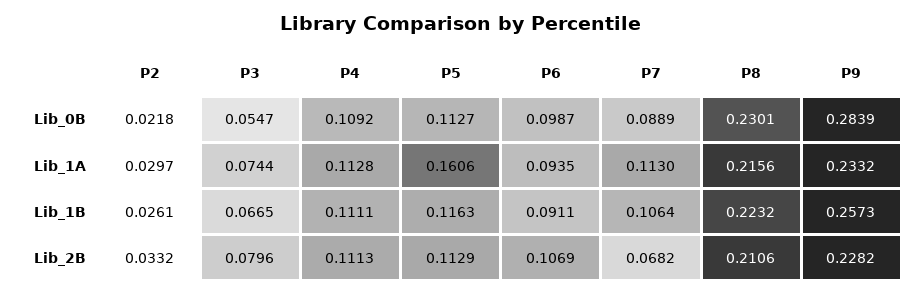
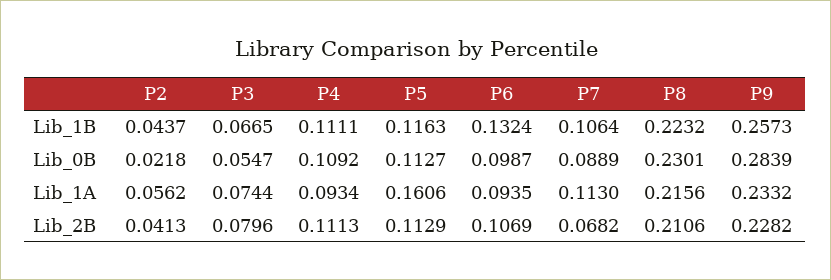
  {
    "P2": {
      "Lib_0B": 0.0218,
-     "Lib_1A": 0.0297,
+     "Lib_1A": 0.0562,
-     "Lib_1B": 0.0261,
+     "Lib_1B": 0.0437,
-     "Lib_2B": 0.0332
+     "Lib_2B": 0.0413
    },
    "P3": {
      "Lib_0B": 0.0547,
      "Lib_1A": 0.0744,
      "Lib_1B": 0.0665,
      "Lib_2B": 0.0796
    },
    "P4": {
      "Lib_0B": 0.1092,
-     "Lib_1A": 0.1128,
+     "Lib_1A": 0.0934,
      "Lib_1B": 0.1111,
      "Lib_2B": 0.1113
    },
    "P5": {
      "Lib_0B": 0.1127,
      "Lib_1A": 0.1606,
      "Lib_1B": 0.1163,
      "Lib_2B": 0.1129
    },
    "P6": {
      "Lib_0B": 0.0987,
      "Lib_1A": 0.0935,
-     "Lib_1B": 0.0911,
+     "Lib_1B": 0.1324,
      "Lib_2B": 0.1069
    },
    "P7": {
      "Lib_0B": 0.0889,
      "Lib_1A": 0.113,
      "Lib_1B": 0.1064,
      "Lib_2B": 0.0682
    },
    "P8": {
      "Lib_0B": 0.2301,
      "Lib_1A": 0.2156,
      "Lib_1B": 0.2232,
      "Lib_2B": 0.2106
    },
    "P9": {
      "Lib_0B": 0.2839,
      "Lib_1A": 0.2332,
      "Lib_1B": 0.2573,
      "Lib_2B": 0.2282
    }
  }

